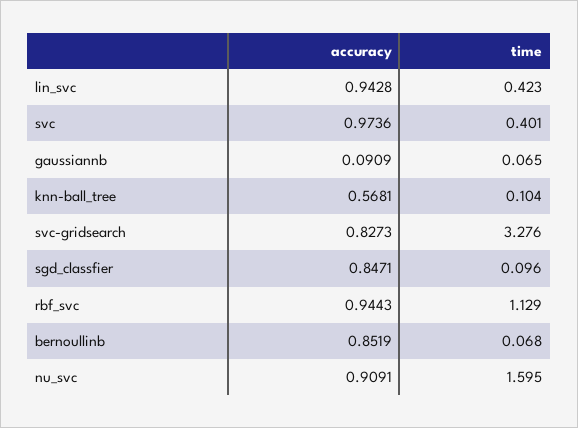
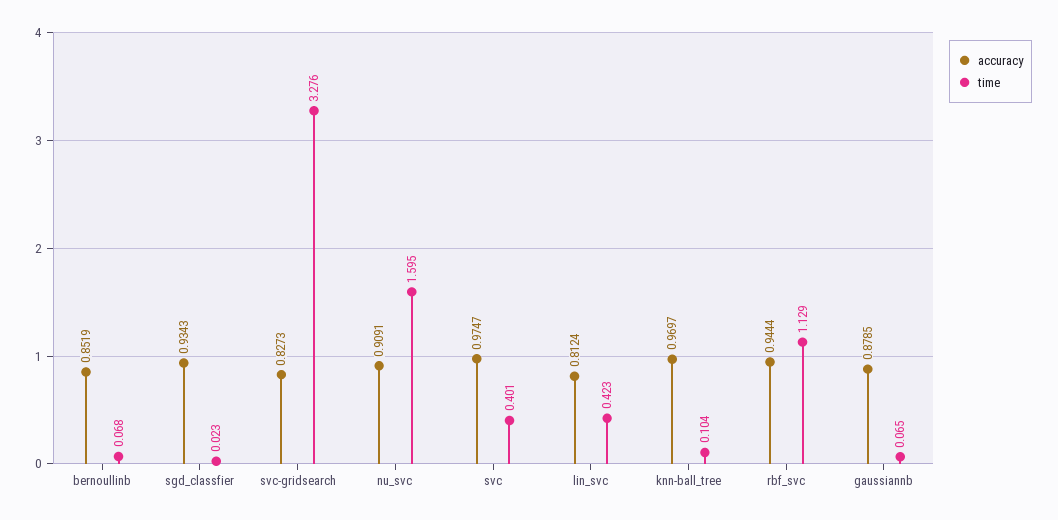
  {
    "accuracy": {
-     "lin_svc": 0.9428,
+     "lin_svc": 0.8124,
-     "svc": 0.9736,
+     "svc": 0.9747,
-     "gaussiannb": 0.0909,
+     "gaussiannb": 0.8785,
-     "knn-ball_tree": 0.5681,
+     "knn-ball_tree": 0.9697,
      "svc-gridsearch": 0.8273,
-     "sgd_classfier": 0.8471,
+     "sgd_classfier": 0.9343,
-     "rbf_svc": 0.9443,
+     "rbf_svc": 0.9444,
      "bernoullinb": 0.8519,
      "nu_svc": 0.9091
    },
    "time": {
      "lin_svc": 0.423,
      "svc": 0.401,
      "gaussiannb": 0.065,
      "knn-ball_tree": 0.104,
      "svc-gridsearch": 3.276,
-     "sgd_classfier": 0.096,
+     "sgd_classfier": 0.023,
      "rbf_svc": 1.129,
      "bernoullinb": 0.068,
      "nu_svc": 1.595
    }
  }

